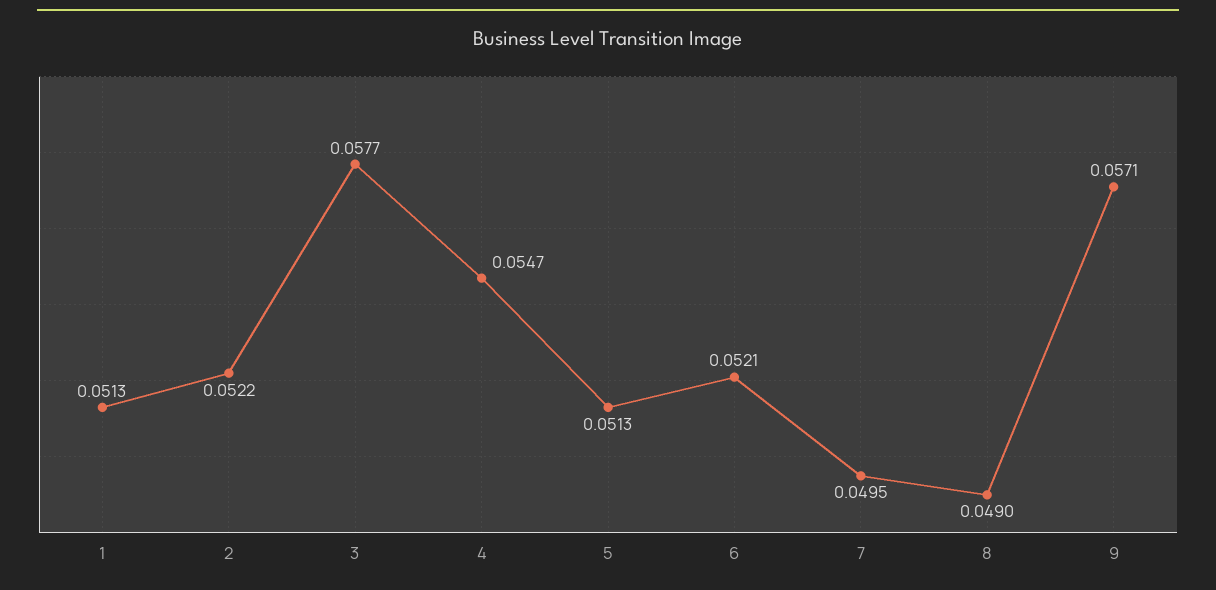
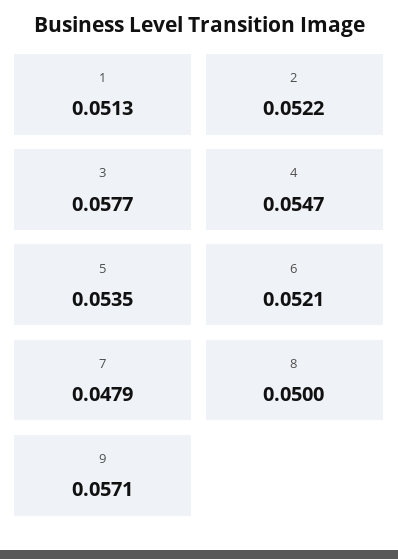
  {
    "1": 0.0513,
    "2": 0.0522,
    "3": 0.0577,
    "4": 0.0547,
-   "5": 0.0513,
+   "5": 0.0535,
    "6": 0.0521,
-   "7": 0.0495,
+   "7": 0.0479,
-   "8": 0.049,
+   "8": 0.05,
    "9": 0.0571
  }

